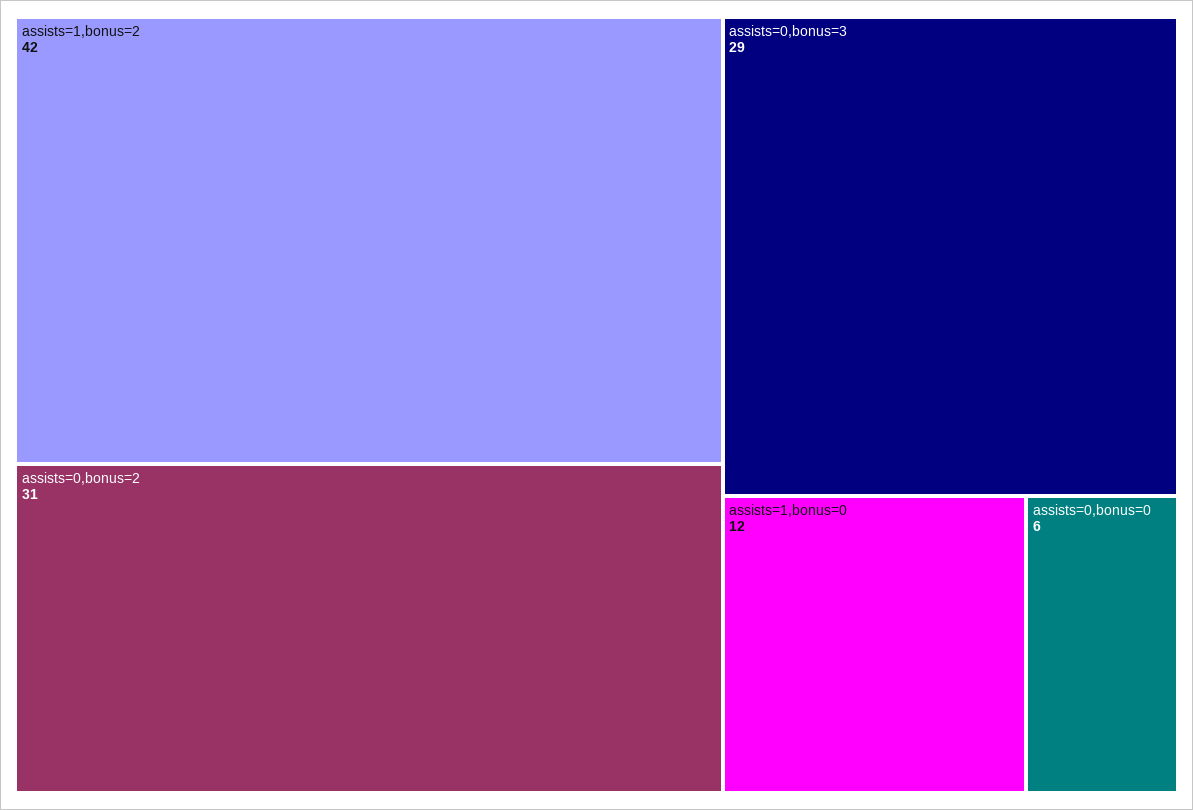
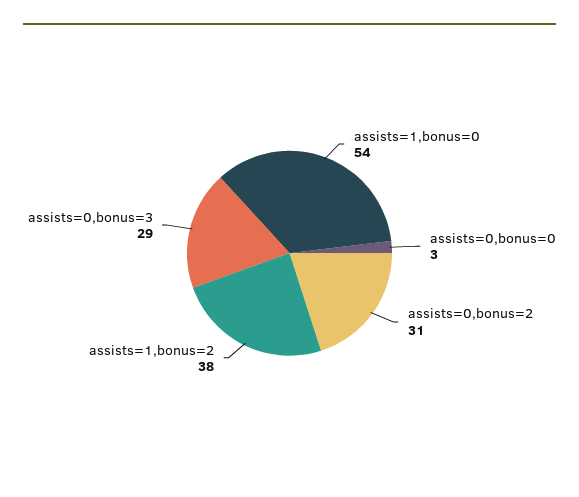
  {
-   "assists=1,bonus=2": 42,
+   "assists=1,bonus=2": 38,
    "assists=0,bonus=2": 31,
    "assists=0,bonus=3": 29,
-   "assists=1,bonus=0": 12,
+   "assists=1,bonus=0": 54,
-   "assists=0,bonus=0": 6
+   "assists=0,bonus=0": 3
  }

